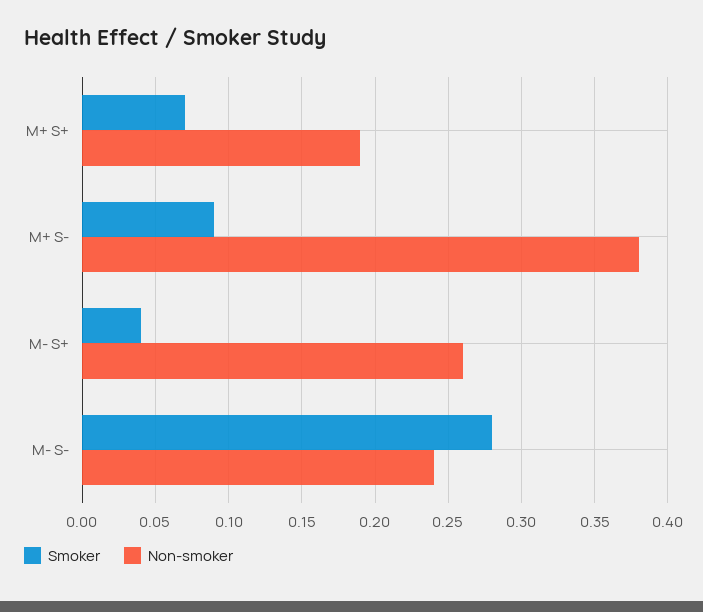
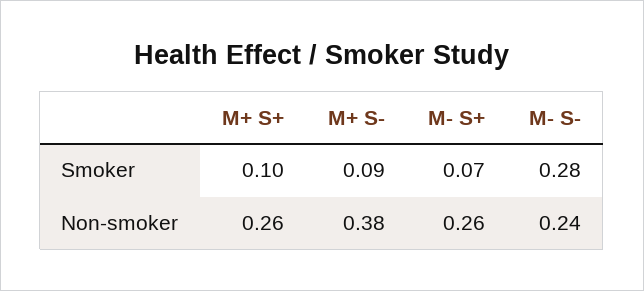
  {
    "Smoker": {
-     "M+ S+": 0.07,
+     "M+ S+": 0.1,
      "M+ S-": 0.09,
-     "M- S+": 0.04,
+     "M- S+": 0.07,
      "M- S-": 0.28
    },
    "Non-smoker": {
-     "M+ S+": 0.19,
+     "M+ S+": 0.26,
      "M+ S-": 0.38,
      "M- S+": 0.26,
      "M- S-": 0.24
    }
  }

